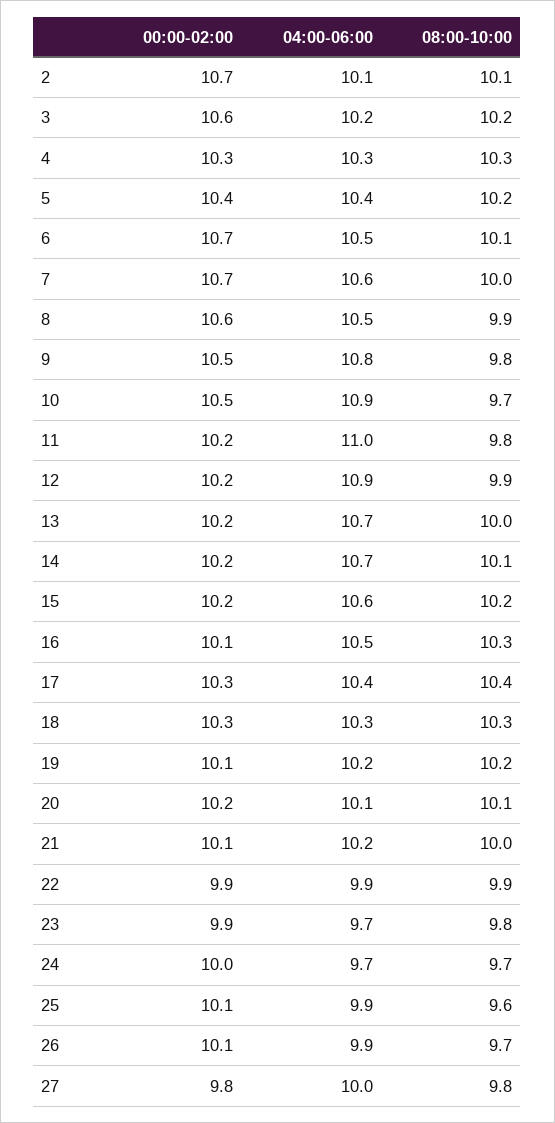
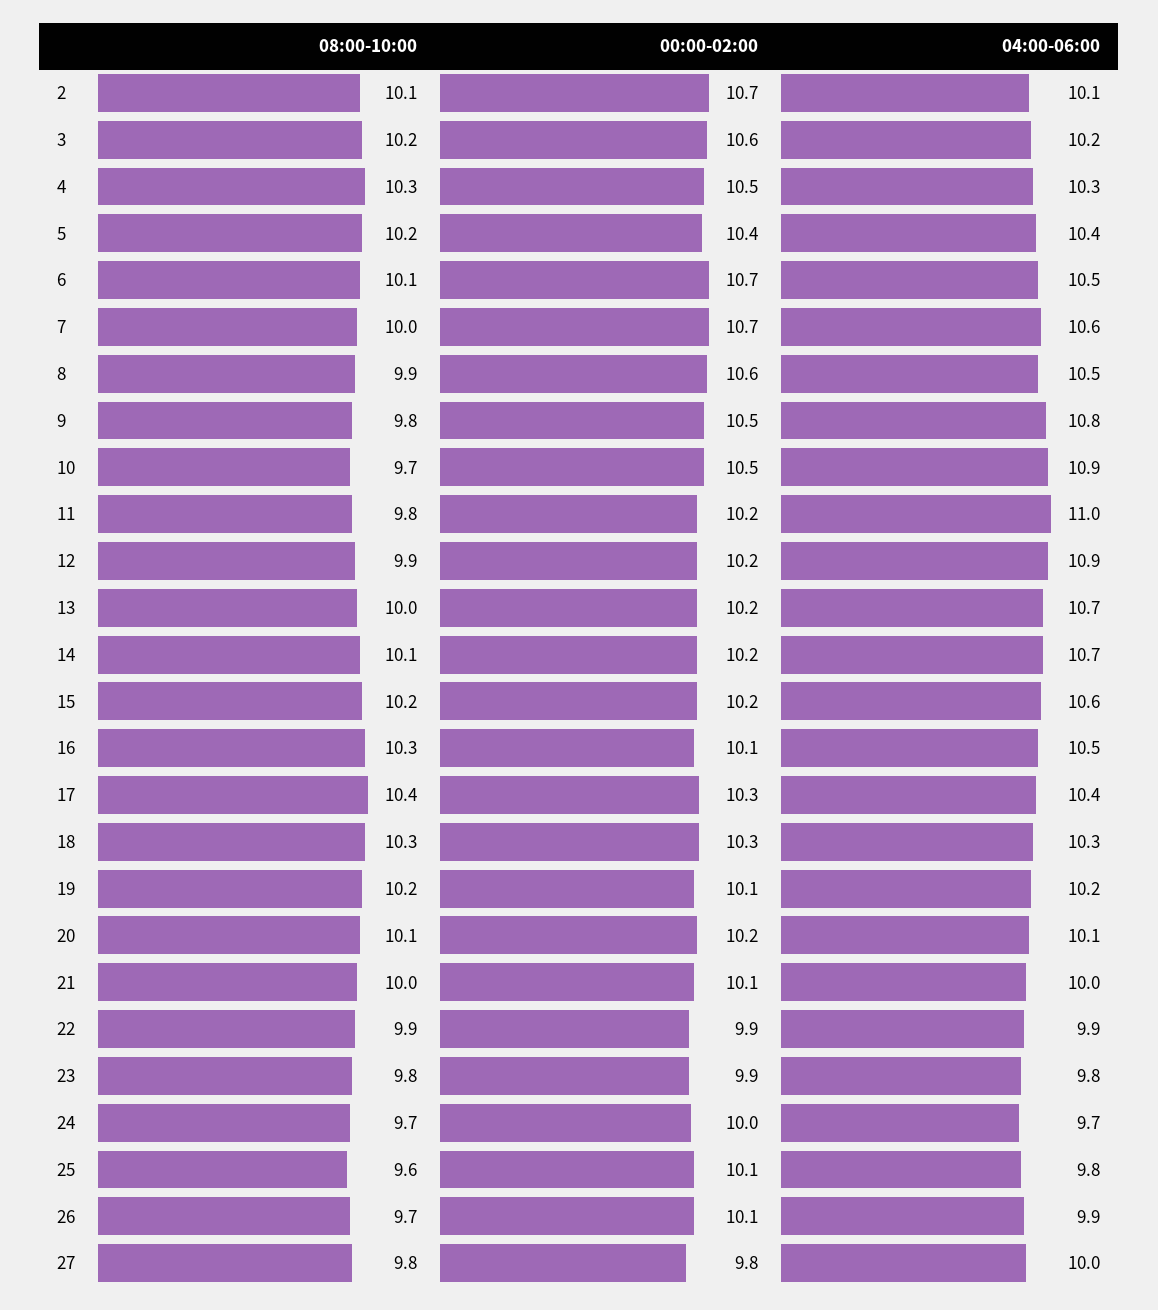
  {
    "00:00-02:00": {
      "2": 10.7,
      "3": 10.6,
-     "4": 10.3,
+     "4": 10.5,
      "5": 10.4,
      "6": 10.7,
      "7": 10.7,
      "8": 10.6,
      "9": 10.5,
      "10": 10.5,
      "11": 10.2,
      "12": 10.2,
      "13": 10.2,
      "14": 10.2,
      "15": 10.2,
      "16": 10.1,
      "17": 10.3,
      "18": 10.3,
      "19": 10.1,
      "20": 10.2,
      "21": 10.1,
      "22": 9.9,
      "23": 9.9,
      "24": 10,
      "25": 10.1,
      "26": 10.1,
      "27": 9.8
    },
    "04:00-06:00": {
      "2": 10.1,
      "3": 10.2,
      "4": 10.3,
      "5": 10.4,
      "6": 10.5,
      "7": 10.6,
      "8": 10.5,
      "9": 10.8,
      "10": 10.9,
      "11": 11,
      "12": 10.9,
      "13": 10.7,
      "14": 10.7,
      "15": 10.6,
      "16": 10.5,
      "17": 10.4,
      "18": 10.3,
      "19": 10.2,
      "20": 10.1,
-     "21": 10.2,
+     "21": 10,
      "22": 9.9,
-     "23": 9.7,
+     "23": 9.8,
      "24": 9.7,
-     "25": 9.9,
+     "25": 9.8,
      "26": 9.9,
      "27": 10
    },
    "08:00-10:00": {
      "2": 10.1,
      "3": 10.2,
      "4": 10.3,
      "5": 10.2,
      "6": 10.1,
      "7": 10,
      "8": 9.9,
      "9": 9.8,
      "10": 9.7,
      "11": 9.8,
      "12": 9.9,
      "13": 10,
      "14": 10.1,
      "15": 10.2,
      "16": 10.3,
      "17": 10.4,
      "18": 10.3,
      "19": 10.2,
      "20": 10.1,
      "21": 10,
      "22": 9.9,
      "23": 9.8,
      "24": 9.7,
      "25": 9.6,
      "26": 9.7,
      "27": 9.8
    }
  }

